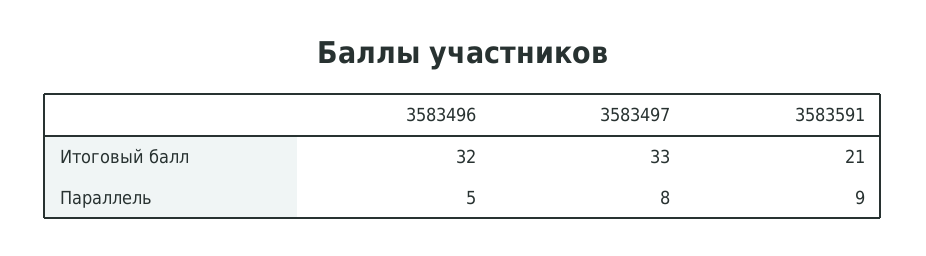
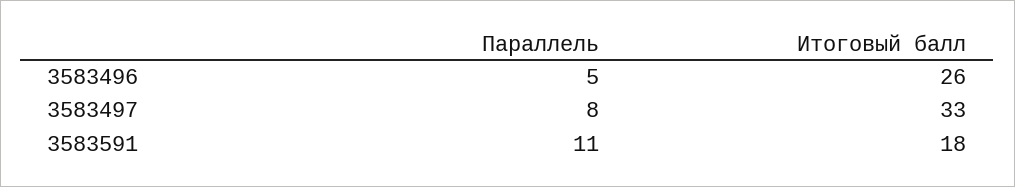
  {
    "3583496": {
-     "Итоговый балл": 32,
+     "Итоговый балл": 26,
      "Параллель": 5
    },
    "3583497": {
      "Итоговый балл": 33,
      "Параллель": 8
    },
    "3583591": {
-     "Итоговый балл": 21,
+     "Итоговый балл": 18,
-     "Параллель": 9
+     "Параллель": 11
    }
  }

